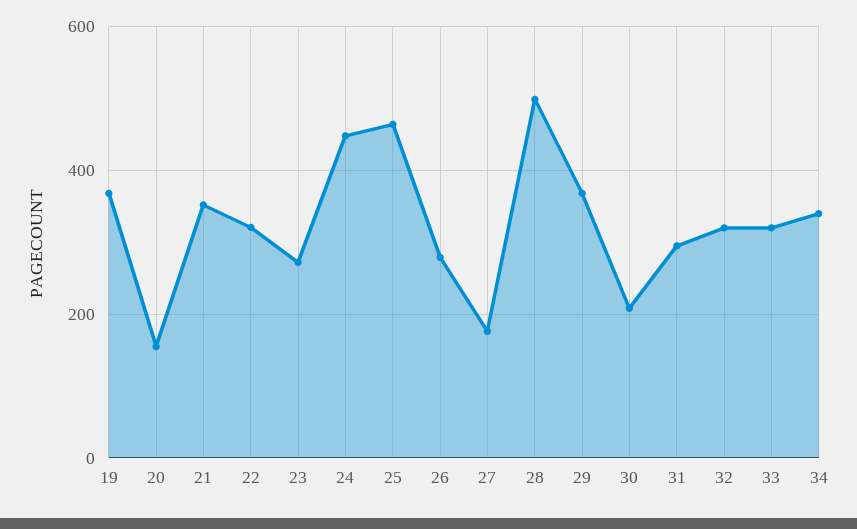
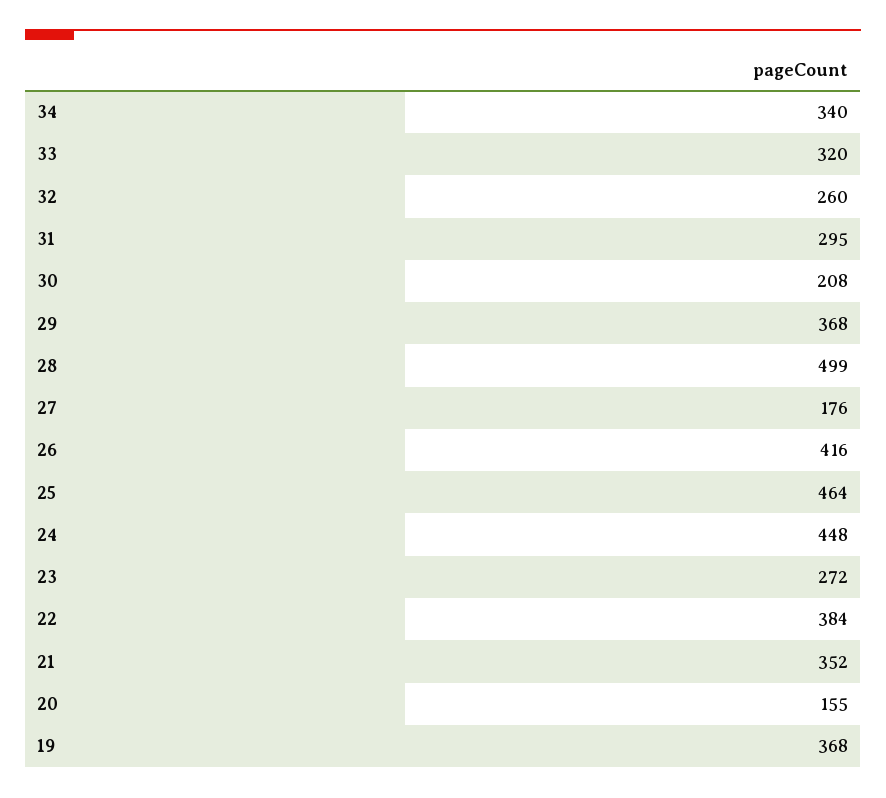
  {
    "19": 368,
    "20": 155,
    "21": 352,
-   "22": 320,
+   "22": 384,
    "23": 272,
    "24": 448,
    "25": 464,
-   "26": 280,
+   "26": 416,
    "27": 176,
    "28": 499,
    "29": 368,
    "30": 208,
    "31": 295,
-   "32": 320,
+   "32": 260,
    "33": 320,
    "34": 340
  }

